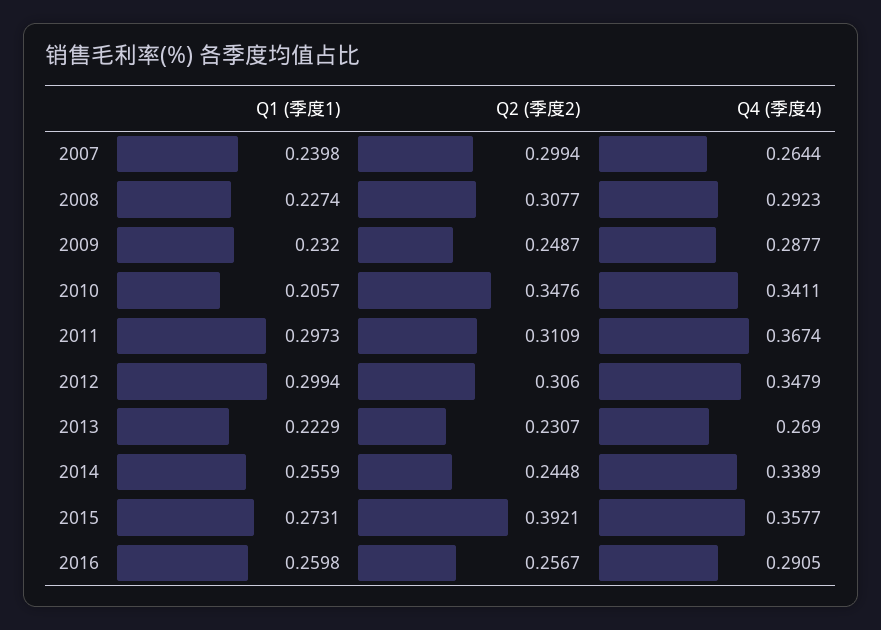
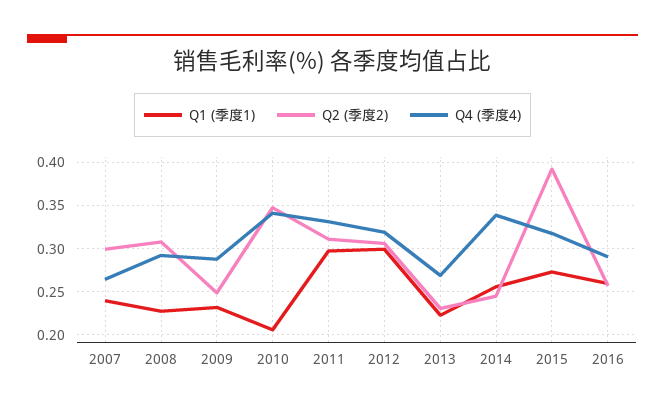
  {
    "Q1 (季度1)": {
      "2007": 0.2398,
      "2008": 0.2274,
      "2009": 0.232,
      "2010": 0.2057,
      "2011": 0.2973,
      "2012": 0.2994,
      "2013": 0.2229,
      "2014": 0.2559,
      "2015": 0.2731,
      "2016": 0.2598
    },
    "Q2 (季度2)": {
      "2007": 0.2994,
      "2008": 0.3077,
      "2009": 0.2487,
      "2010": 0.3476,
      "2011": 0.3109,
      "2012": 0.306,
      "2013": 0.2307,
      "2014": 0.2448,
      "2015": 0.3921,
      "2016": 0.2567
    },
    "Q4 (季度4)": {
      "2007": 0.2644,
      "2008": 0.2923,
      "2009": 0.2877,
      "2010": 0.3411,
-     "2011": 0.3674,
+     "2011": 0.33,
-     "2012": 0.3479,
+     "2012": 0.32,
      "2013": 0.269,
      "2014": 0.3389,
-     "2015": 0.3577,
+     "2015": 0.32,
      "2016": 0.2905
    }
  }

